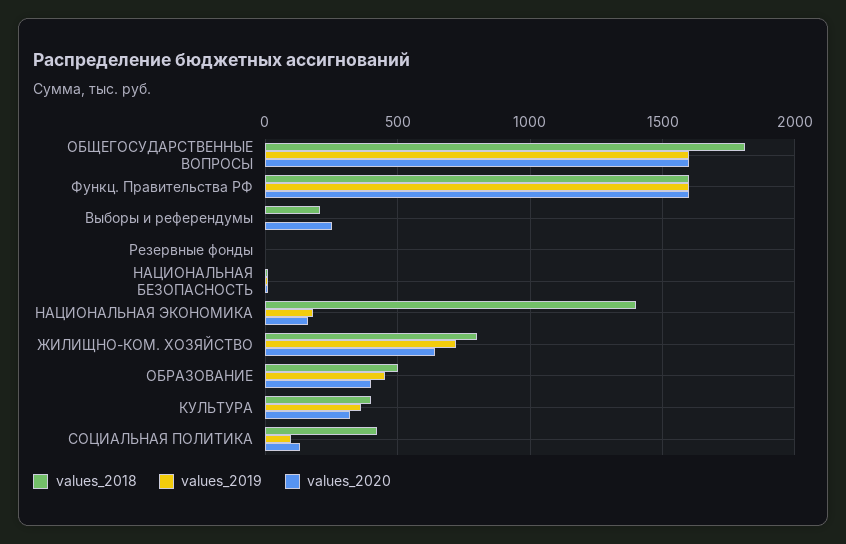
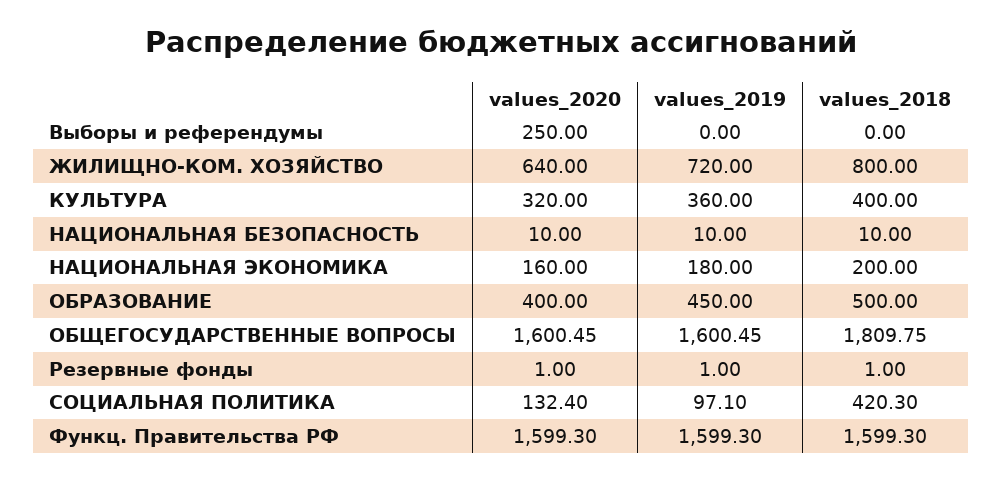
  {
    "values_2018": {
      "ОБЩЕГОСУДАРСТВЕННЫЕ ВОПРОСЫ": 1809.75,
      "Функц. Правительства РФ": 1599.3,
-     "Выборы и референдумы": 200,
+     "Выборы и референдумы": 0,
      "Резервные фонды": 1,
      "НАЦИОНАЛЬНАЯ БЕЗОПАСНОСТЬ": 10,
-     "НАЦИОНАЛЬНАЯ ЭКОНОМИКА": 1400,
+     "НАЦИОНАЛЬНАЯ ЭКОНОМИКА": 200,
      "ЖИЛИЩНО-КОМ. ХОЗЯЙСТВО": 800,
      "ОБРАЗОВАНИЕ": 500,
      "КУЛЬТУРА": 400,
      "СОЦИАЛЬНАЯ ПОЛИТИКА": 420.3
    },
    "values_2019": {
      "ОБЩЕГОСУДАРСТВЕННЫЕ ВОПРОСЫ": 1600.45,
      "Функц. Правительства РФ": 1599.3,
      "Выборы и референдумы": 0,
      "Резервные фонды": 1,
      "НАЦИОНАЛЬНАЯ БЕЗОПАСНОСТЬ": 10,
      "НАЦИОНАЛЬНАЯ ЭКОНОМИКА": 180,
      "ЖИЛИЩНО-КОМ. ХОЗЯЙСТВО": 720,
      "ОБРАЗОВАНИЕ": 450,
      "КУЛЬТУРА": 360,
      "СОЦИАЛЬНАЯ ПОЛИТИКА": 97.1
    },
    "values_2020": {
      "ОБЩЕГОСУДАРСТВЕННЫЕ ВОПРОСЫ": 1600.45,
      "Функц. Правительства РФ": 1599.3,
      "Выборы и референдумы": 250,
      "Резервные фонды": 1,
      "НАЦИОНАЛЬНАЯ БЕЗОПАСНОСТЬ": 10,
      "НАЦИОНАЛЬНАЯ ЭКОНОМИКА": 160,
      "ЖИЛИЩНО-КОМ. ХОЗЯЙСТВО": 640,
      "ОБРАЗОВАНИЕ": 400,
      "КУЛЬТУРА": 320,
      "СОЦИАЛЬНАЯ ПОЛИТИКА": 132.4
    }
  }

